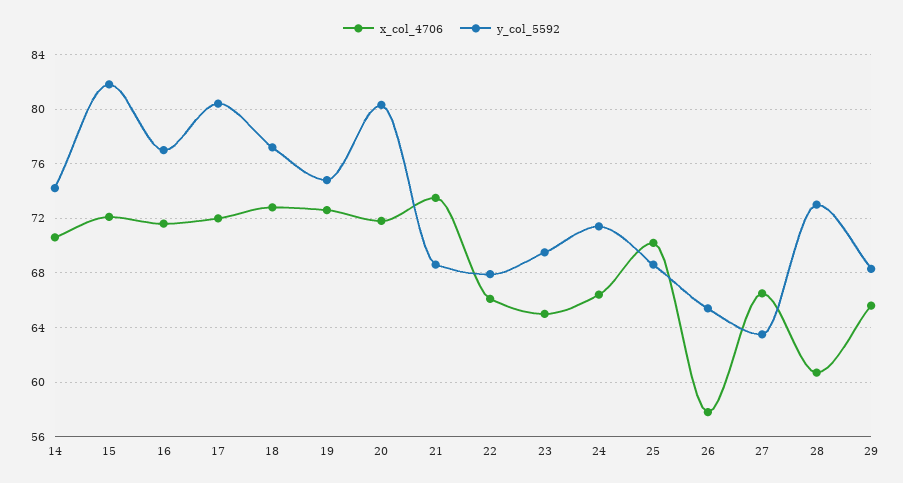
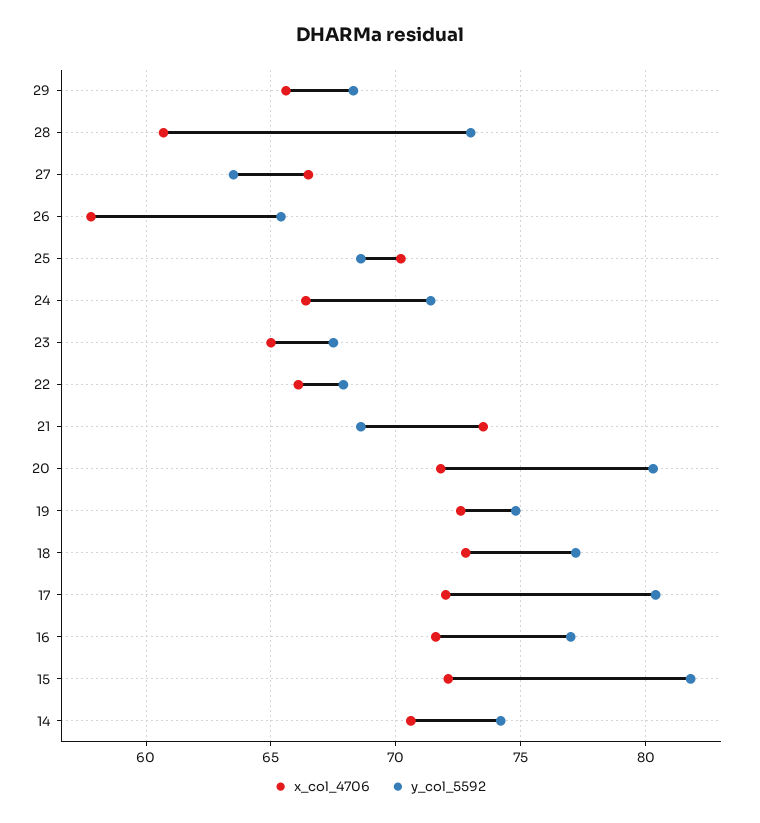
  {
    "x_col_4706": {
      "14": 70.5,
      "15": 72,
      "16": 71.5,
      "17": 72,
      "18": 73,
      "19": 72.5,
      "20": 72,
      "21": 73.5,
      "22": 66,
      "23": 65,
      "24": 66.5,
      "25": 70,
      "26": 58,
      "27": 66.5,
      "28": 60.5,
      "29": 65.5
    },
    "y_col_5592": {
      "14": 74,
      "15": 82,
      "16": 77,
      "17": 80.5,
      "18": 77,
      "19": 75,
      "20": 80.5,
      "21": 68.5,
      "22": 68,
-     "23": 69.5,
+     "23": 67.5,
      "24": 71.5,
      "25": 68.5,
      "26": 65.5,
      "27": 63.5,
      "28": 73,
      "29": 68.5
    }
  }

